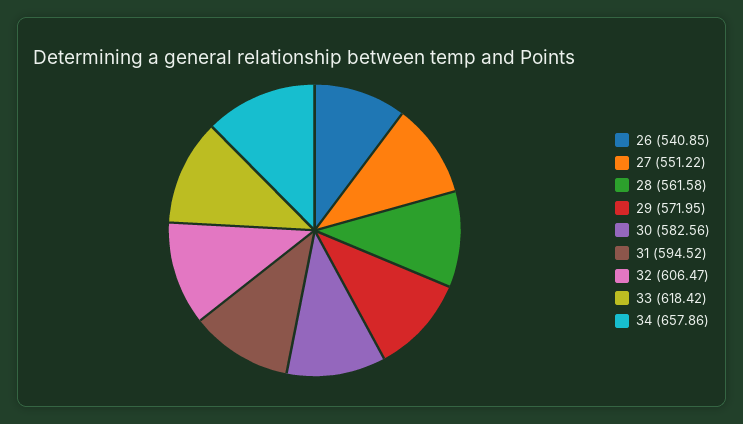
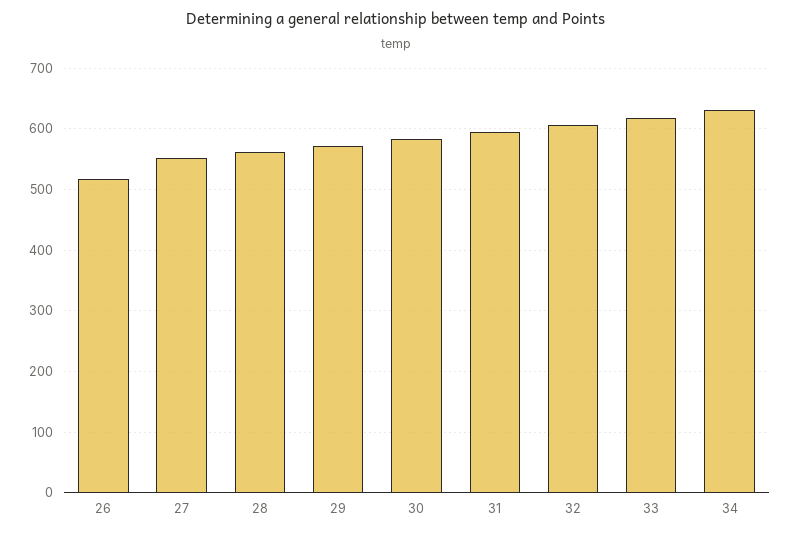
  {
-   "26": 540.85,
+   "26": 520,
    "27": 551.22,
    "28": 561.58,
    "29": 571.95,
    "30": 582.56,
    "31": 594.52,
    "32": 606.47,
    "33": 618.42,
-   "34": 657.86
+   "34": 630
  }

